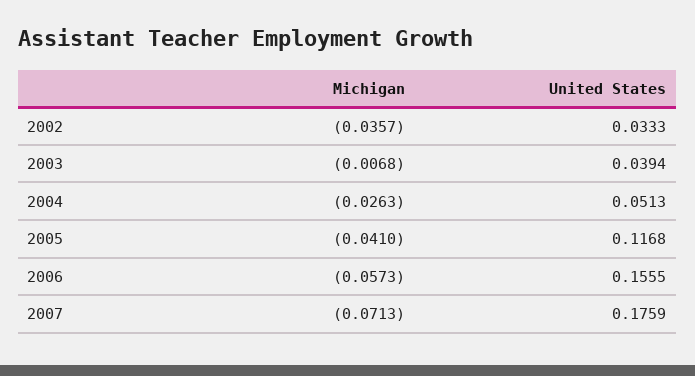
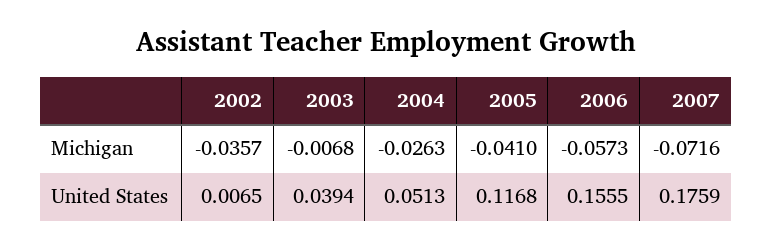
  {
    "Michigan": {
      "2002": -0.0357,
      "2003": -0.0068,
      "2004": -0.0263,
      "2005": -0.041,
      "2006": -0.0573,
-     "2007": -0.0713
+     "2007": -0.0716
    },
    "United States": {
-     "2002": 0.0333,
+     "2002": 0.0065,
      "2003": 0.0394,
      "2004": 0.0513,
      "2005": 0.1168,
      "2006": 0.1555,
      "2007": 0.1759
    }
  }

